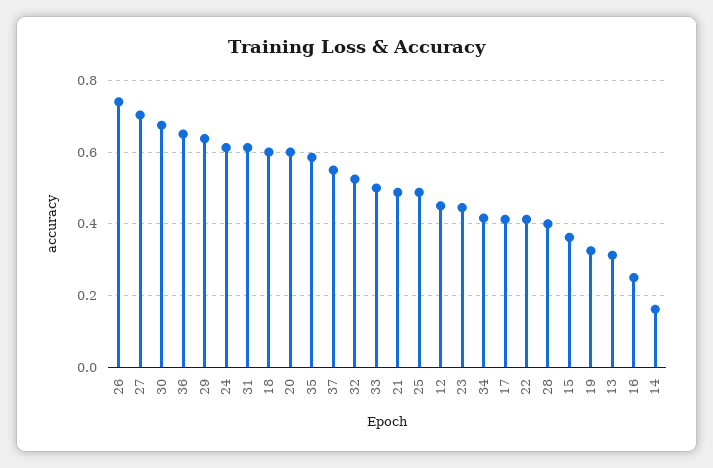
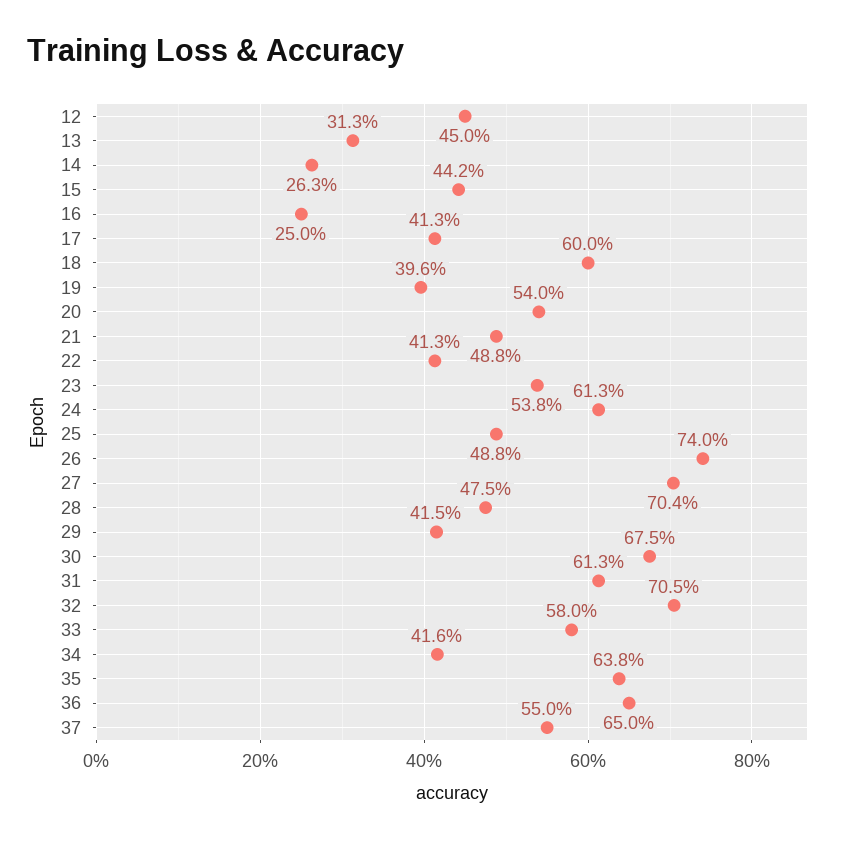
  {
    "26": 0.74,
    "27": 0.704,
    "30": 0.675,
    "36": 0.65,
-   "29": 0.64,
+   "29": 0.415,
    "24": 0.613,
    "31": 0.613,
    "18": 0.6,
-   "20": 0.6,
+   "20": 0.54,
-   "35": 0.58,
+   "35": 0.638,
    "37": 0.55,
-   "32": 0.52,
+   "32": 0.705,
-   "33": 0.5,
+   "33": 0.58,
    "21": 0.488,
    "25": 0.488,
    "12": 0.45,
-   "23": 0.44,
+   "23": 0.538,
    "34": 0.416,
    "17": 0.413,
    "22": 0.413,
-   "28": 0.4,
+   "28": 0.475,
-   "15": 0.36,
+   "15": 0.442,
-   "19": 0.32,
+   "19": 0.396,
    "13": 0.313,
    "16": 0.25,
-   "14": 0.16
+   "14": 0.263
  }

